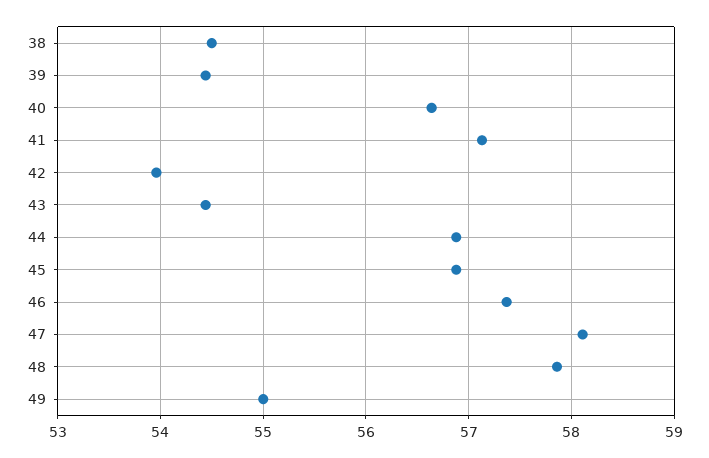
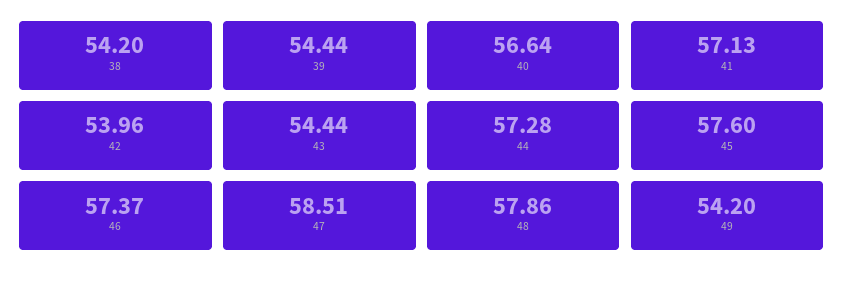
  {
-   "38": 54.5,
+   "38": 54.2,
    "39": 54.44,
    "40": 56.64,
    "41": 57.13,
    "42": 53.96,
    "43": 54.44,
-   "44": 56.9,
+   "44": 57.28,
-   "45": 56.9,
+   "45": 57.6,
    "46": 57.37,
-   "47": 58.1,
+   "47": 58.51,
    "48": 57.86,
-   "49": 55
+   "49": 54.2
  }

